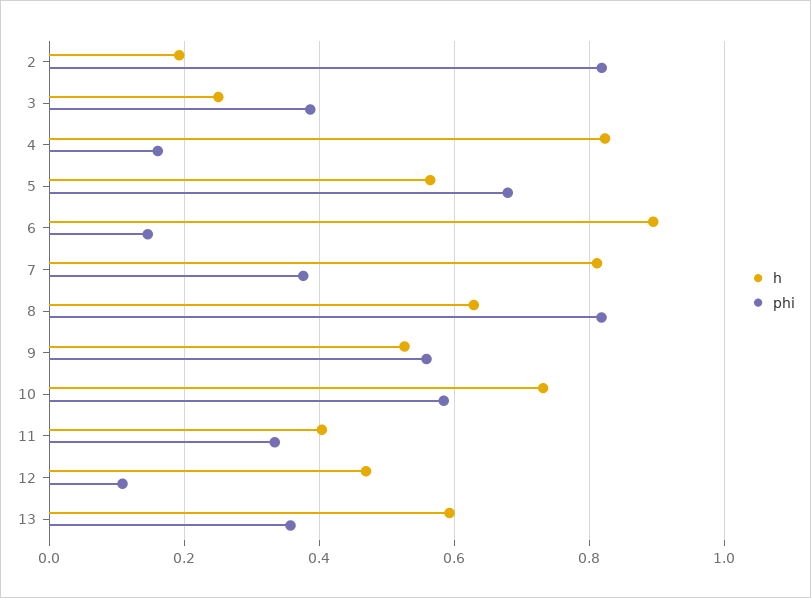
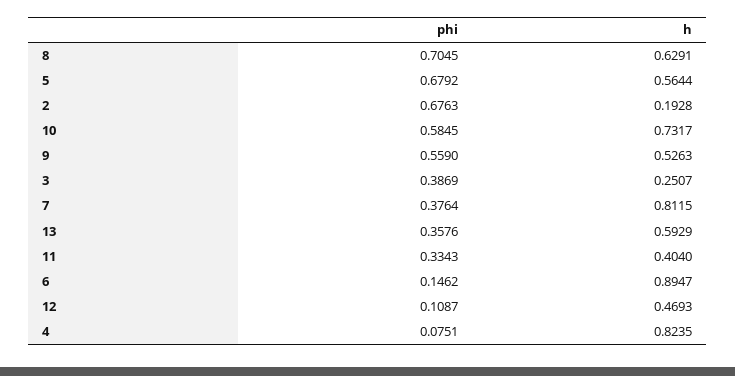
  {
    "h": {
      "2": 0.1928,
      "3": 0.2507,
      "4": 0.8235,
      "5": 0.5644,
      "6": 0.8947,
      "7": 0.8115,
      "8": 0.6291,
      "9": 0.5263,
      "10": 0.7317,
      "11": 0.404,
      "12": 0.4693,
      "13": 0.5929
    },
    "phi": {
-     "2": 0.82,
+     "2": 0.6763,
      "3": 0.3869,
-     "4": 0.16,
+     "4": 0.0751,
      "5": 0.6792,
      "6": 0.1462,
      "7": 0.3764,
-     "8": 0.82,
+     "8": 0.7045,
      "9": 0.559,
      "10": 0.5845,
      "11": 0.3343,
      "12": 0.1087,
      "13": 0.3576
    }
  }

